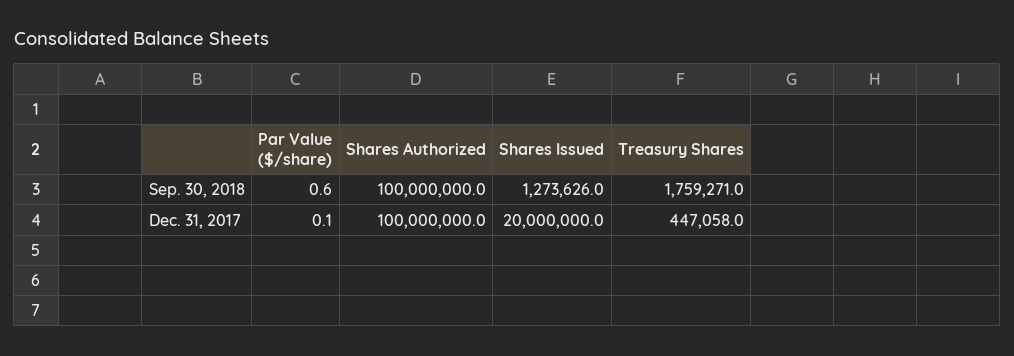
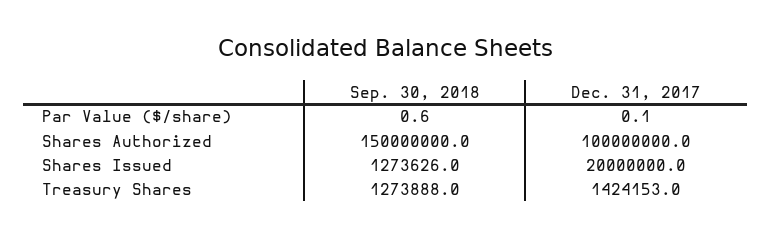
  {
    "Par Value ($/share)": {
      "Sep. 30, 2018": 0.6,
      "Dec. 31, 2017": 0.1
    },
    "Shares Authorized": {
-     "Sep. 30, 2018": 100000000,
+     "Sep. 30, 2018": 150000000,
      "Dec. 31, 2017": 100000000
    },
    "Shares Issued": {
      "Sep. 30, 2018": 1273626,
      "Dec. 31, 2017": 20000000
    },
    "Treasury Shares": {
-     "Sep. 30, 2018": 1759271,
+     "Sep. 30, 2018": 1273888,
-     "Dec. 31, 2017": 447058
+     "Dec. 31, 2017": 1424153
    }
  }

